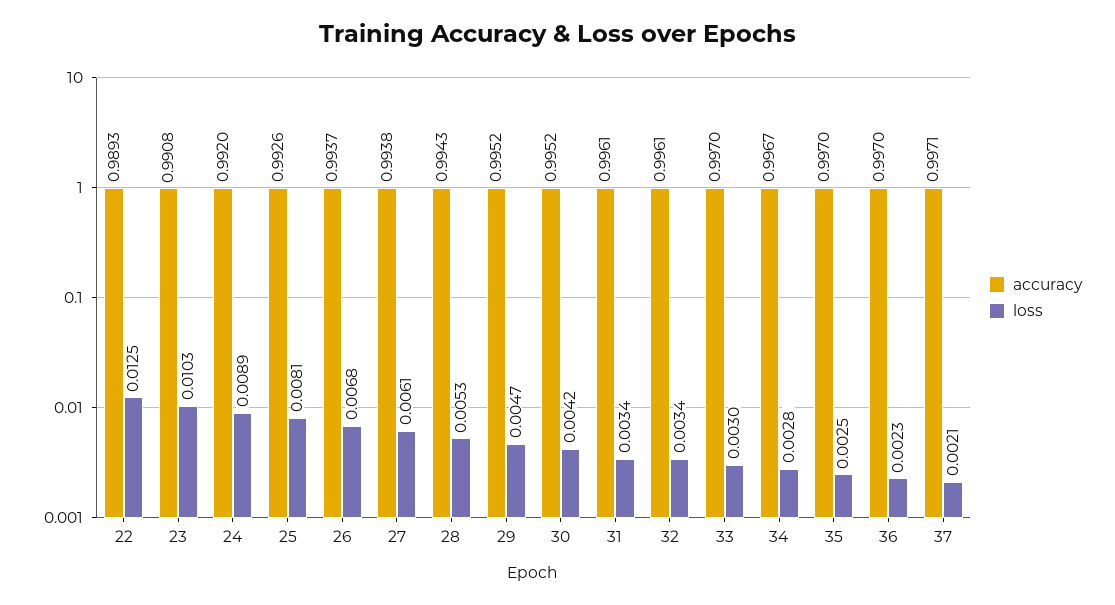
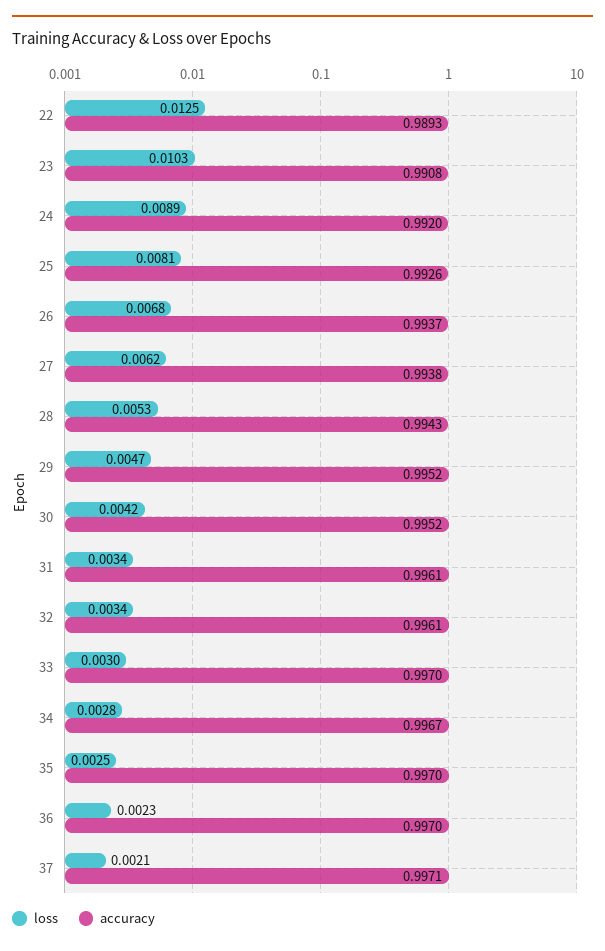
  {
    "accuracy": {
      "22": 0.9893,
      "23": 0.9908,
      "24": 0.992,
      "25": 0.9926,
      "26": 0.9937,
      "27": 0.9938,
      "28": 0.9943,
      "29": 0.9952,
      "30": 0.9952,
      "31": 0.9961,
      "32": 0.9961,
      "33": 0.997,
      "34": 0.9967,
      "35": 0.997,
      "36": 0.997,
      "37": 0.9971
    },
    "loss": {
      "22": 0.0125,
      "23": 0.0103,
      "24": 0.0089,
      "25": 0.0081,
      "26": 0.0068,
-     "27": 0.0061,
+     "27": 0.0062,
      "28": 0.0053,
      "29": 0.0047,
      "30": 0.0042,
      "31": 0.0034,
      "32": 0.0034,
      "33": 0.003,
      "34": 0.0028,
      "35": 0.0025,
      "36": 0.0023,
      "37": 0.0021
    }
  }

